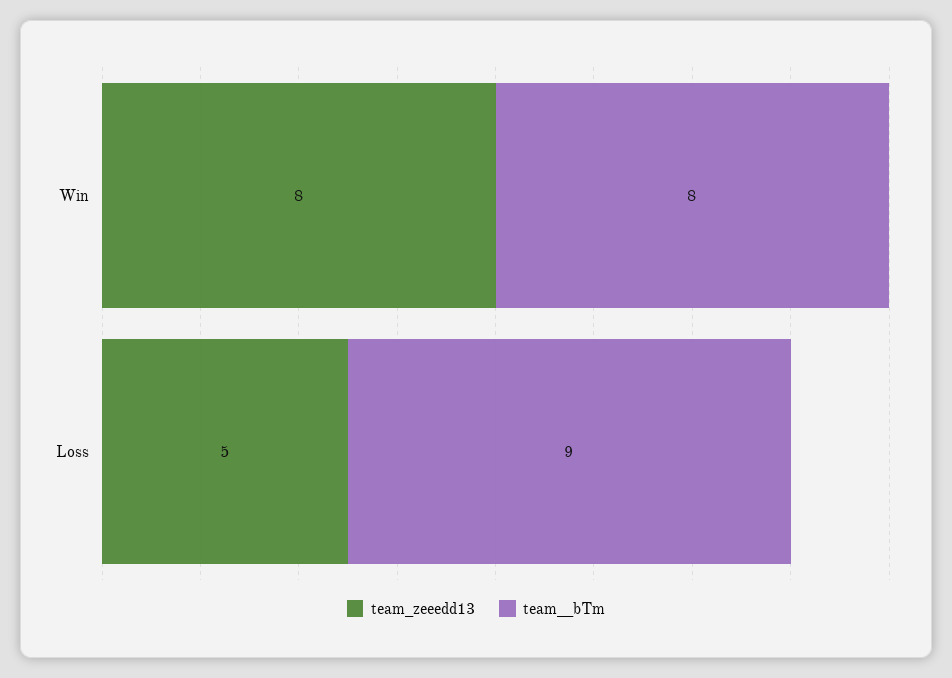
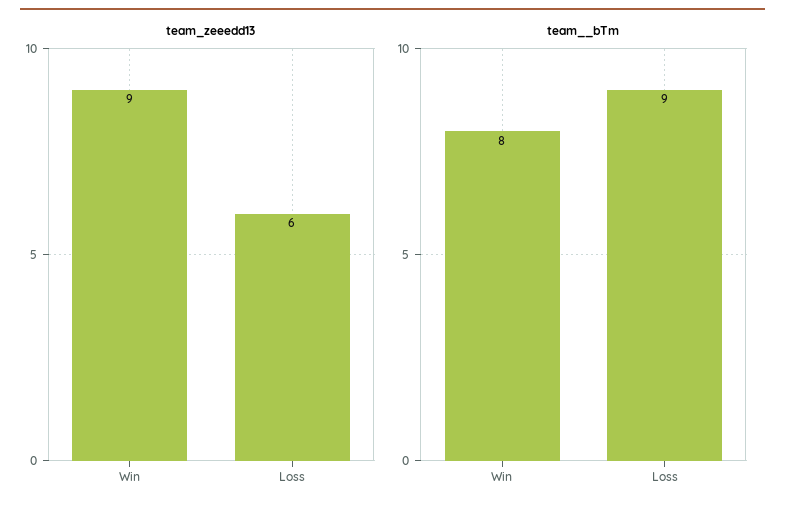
  {
    "team_zeeedd13": {
-     "Win": 8,
+     "Win": 9,
-     "Loss": 5
+     "Loss": 6
    },
    "team__bTm": {
      "Win": 8,
      "Loss": 9
    }
  }

